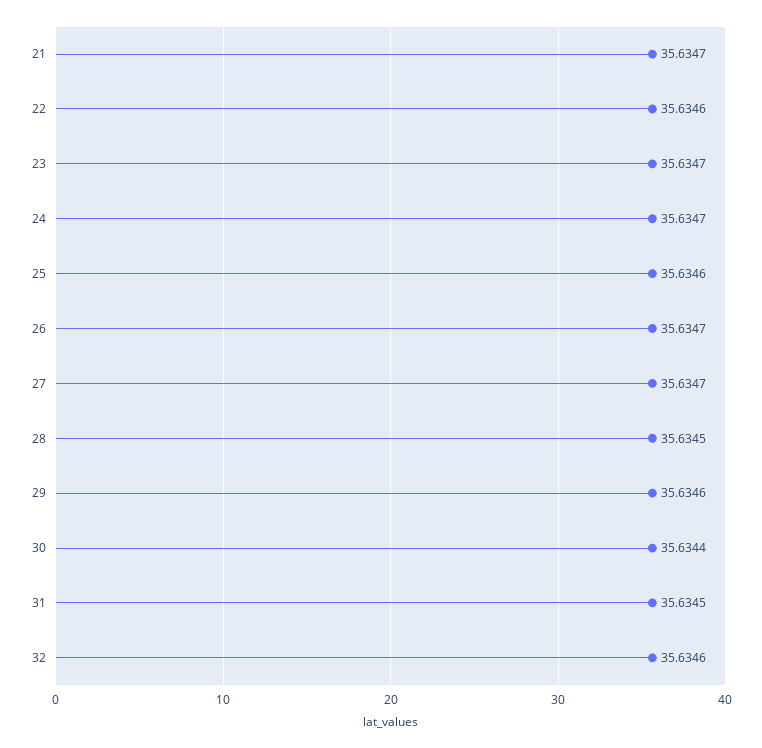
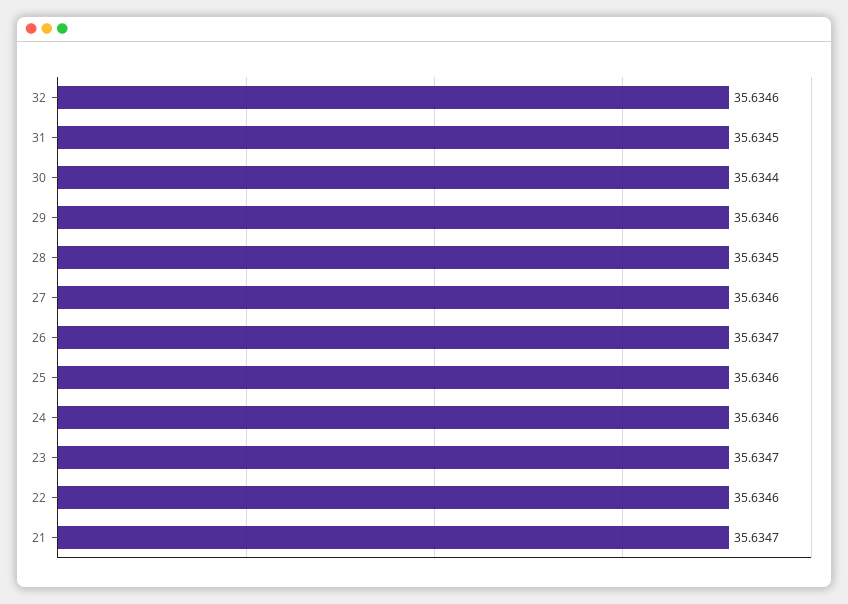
  {
    "21": 35.6347,
    "22": 35.6346,
    "23": 35.6347,
-   "24": 35.6347,
+   "24": 35.6346,
    "25": 35.6346,
    "26": 35.6347,
-   "27": 35.6347,
+   "27": 35.6346,
    "28": 35.6345,
    "29": 35.6346,
    "30": 35.6344,
    "31": 35.6345,
    "32": 35.6346
  }

